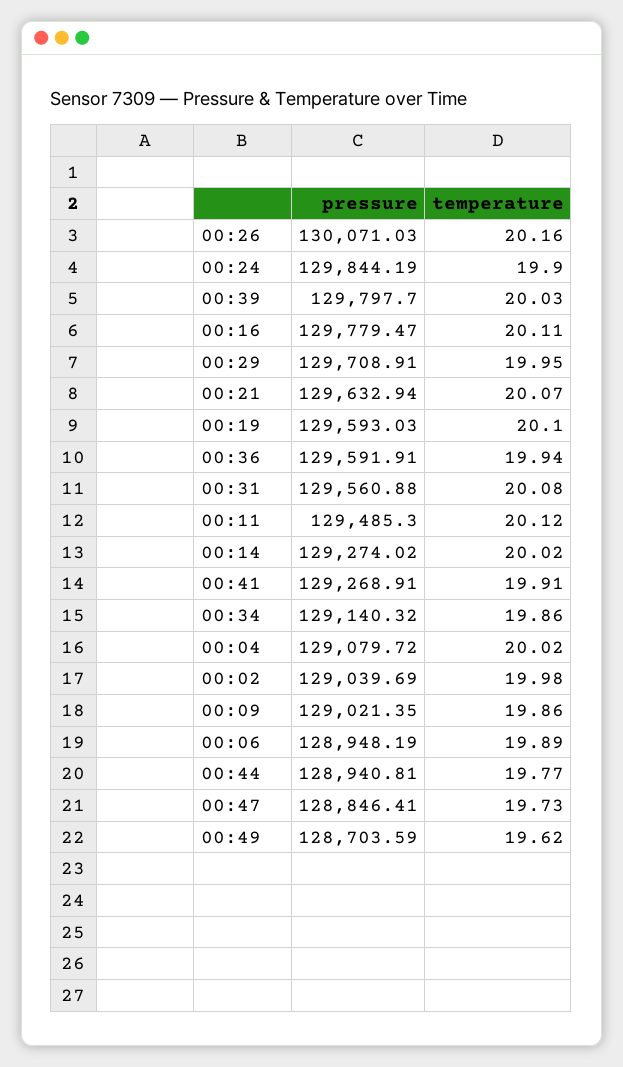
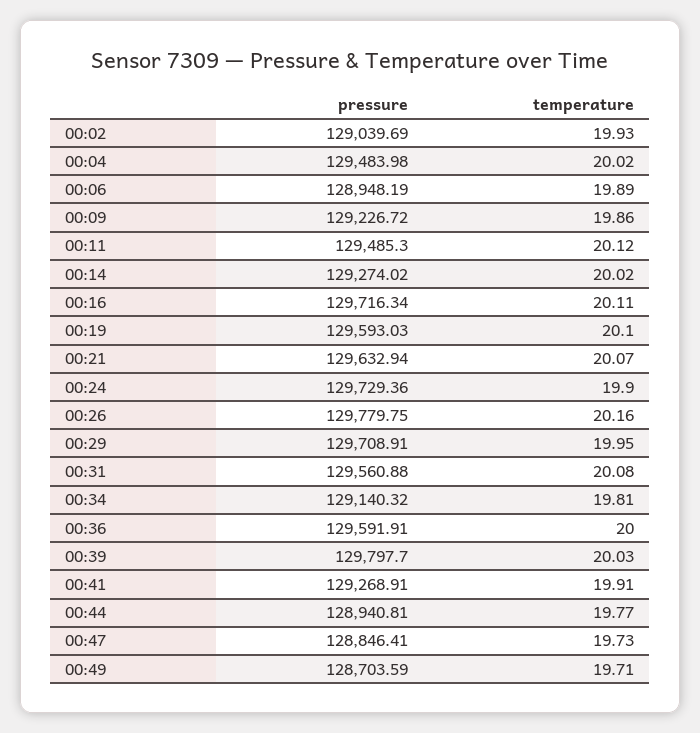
  {
    "pressure": {
-     "00:26": 130071.03,
+     "00:26": 129779.75,
-     "00:24": 129844.19,
+     "00:24": 129729.36,
      "00:39": 129797.7,
-     "00:16": 129779.47,
+     "00:16": 129716.34,
      "00:29": 129708.91,
      "00:21": 129632.94,
      "00:19": 129593.03,
      "00:36": 129591.91,
      "00:31": 129560.88,
      "00:11": 129485.3,
      "00:14": 129274.02,
      "00:41": 129268.91,
      "00:34": 129140.32,
-     "00:04": 129079.72,
+     "00:04": 129483.98,
      "00:02": 129039.69,
-     "00:09": 129021.35,
+     "00:09": 129226.72,
      "00:06": 128948.19,
      "00:44": 128940.81,
      "00:47": 128846.41,
      "00:49": 128703.59
    },
    "temperature": {
      "00:26": 20.16,
      "00:24": 19.9,
      "00:39": 20.03,
      "00:16": 20.11,
      "00:29": 19.95,
      "00:21": 20.07,
      "00:19": 20.1,
-     "00:36": 19.94,
+     "00:36": 20,
      "00:31": 20.08,
      "00:11": 20.12,
      "00:14": 20.02,
      "00:41": 19.91,
-     "00:34": 19.86,
+     "00:34": 19.81,
      "00:04": 20.02,
-     "00:02": 19.98,
+     "00:02": 19.93,
      "00:09": 19.86,
      "00:06": 19.89,
      "00:44": 19.77,
      "00:47": 19.73,
-     "00:49": 19.62
+     "00:49": 19.71
    }
  }

